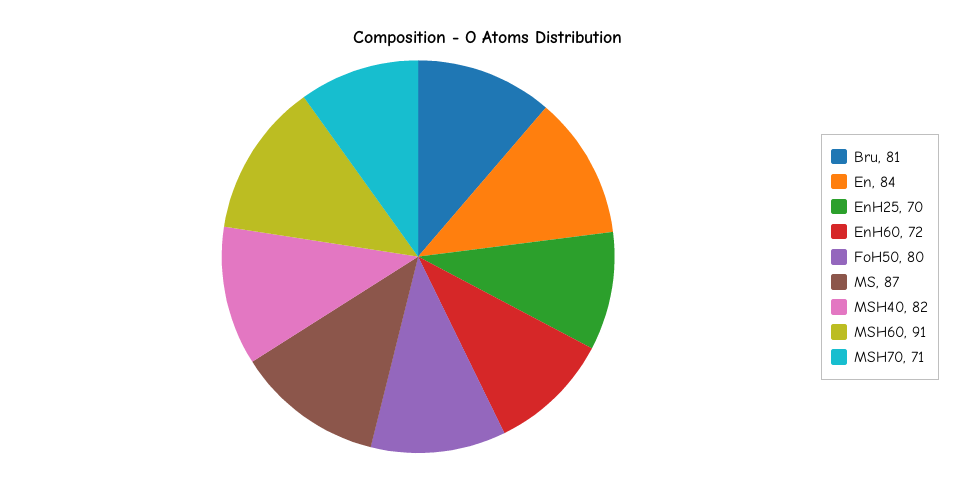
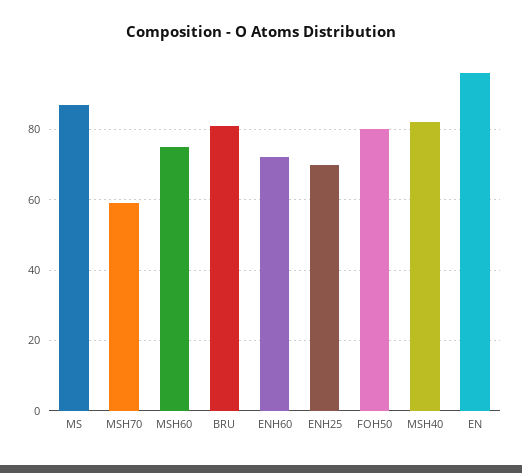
  {
    "Bru": 81,
-   "En": 84,
+   "En": 95,
    "EnH25": 70,
    "EnH60": 72,
    "FoH50": 80,
    "MS": 87,
    "MSH40": 82,
-   "MSH60": 91,
+   "MSH60": 75,
-   "MSH70": 71
+   "MSH70": 60
  }

